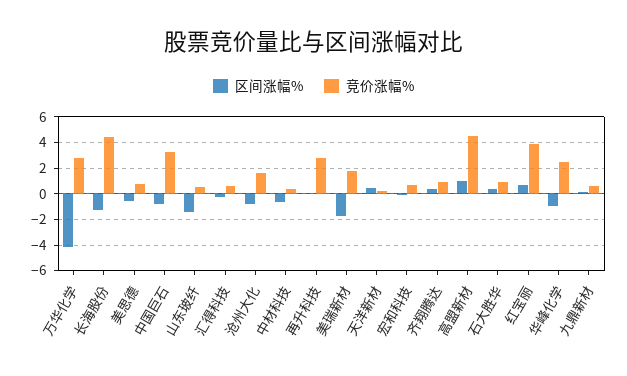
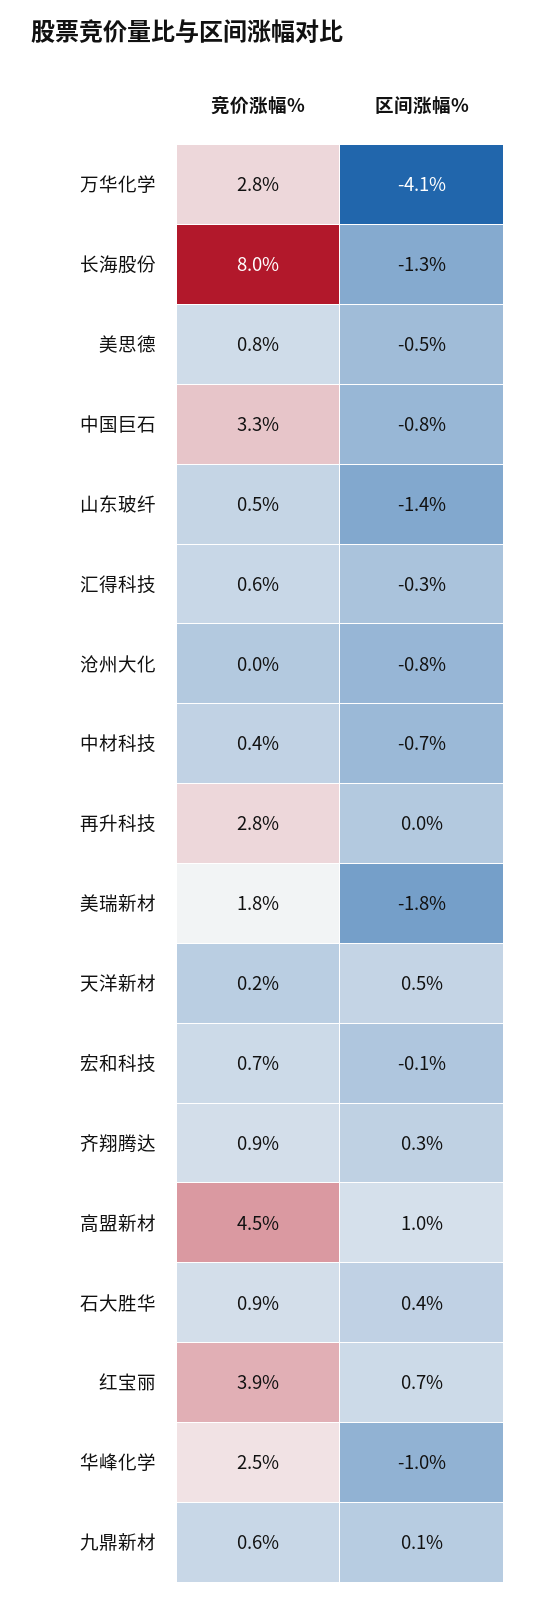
  {
    "区间涨幅%": {
      "万华化学": -4.1,
      "长海股份": -1.3,
      "美思德": -0.5,
      "中国巨石": -0.8,
      "山东玻纤": -1.4,
      "汇得科技": -0.3,
      "沧州大化": -0.8,
      "中材科技": -0.7,
      "再升科技": 0,
      "美瑞新材": -1.8,
      "天洋新材": 0.5,
      "宏和科技": -0.1,
      "齐翔腾达": 0.3,
      "高盟新材": 1,
      "石大胜华": 0.4,
      "红宝丽": 0.7,
      "华峰化学": -1,
      "九鼎新材": 0.1
    },
    "竞价涨幅%": {
      "万华化学": 2.8,
-     "长海股份": 4.5,
+     "长海股份": 8,
      "美思德": 0.8,
      "中国巨石": 3.3,
      "山东玻纤": 0.5,
      "汇得科技": 0.6,
-     "沧州大化": 1.5,
+     "沧州大化": 0,
      "中材科技": 0.4,
      "再升科技": 2.8,
      "美瑞新材": 1.8,
      "天洋新材": 0.2,
      "宏和科技": 0.7,
      "齐翔腾达": 0.9,
      "高盟新材": 4.5,
      "石大胜华": 0.9,
      "红宝丽": 3.9,
      "华峰化学": 2.5,
      "九鼎新材": 0.6
    }
  }

